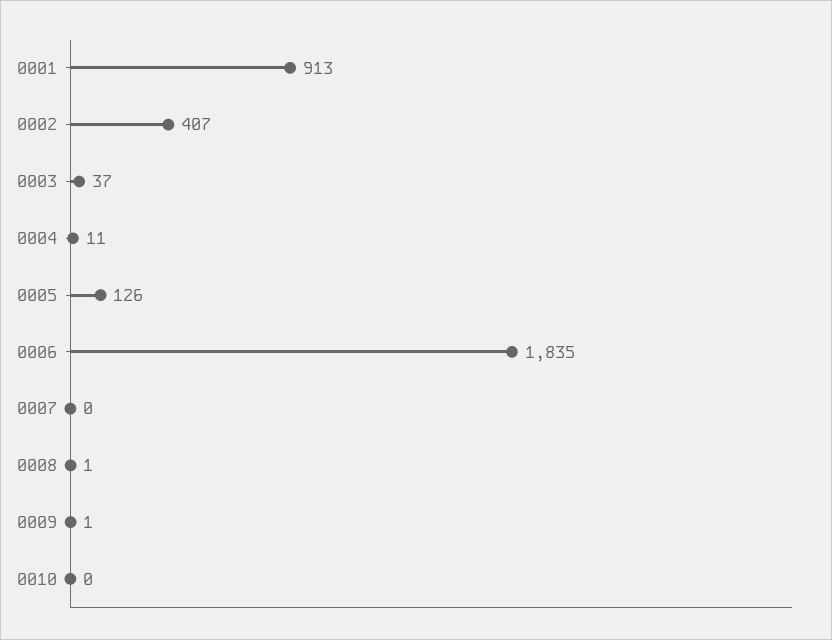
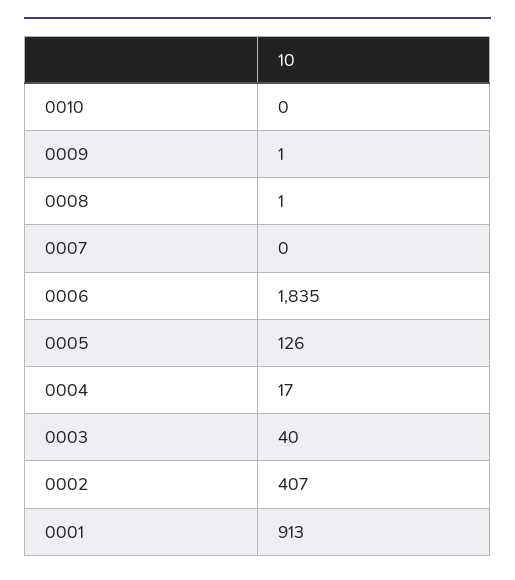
  {
    "0001": 913,
    "0002": 407,
-   "0003": 37,
+   "0003": 40,
-   "0004": 11,
+   "0004": 17,
    "0005": 126,
    "0006": 1835,
    "0007": 0,
    "0008": 1,
    "0009": 1,
    "0010": 0
  }

